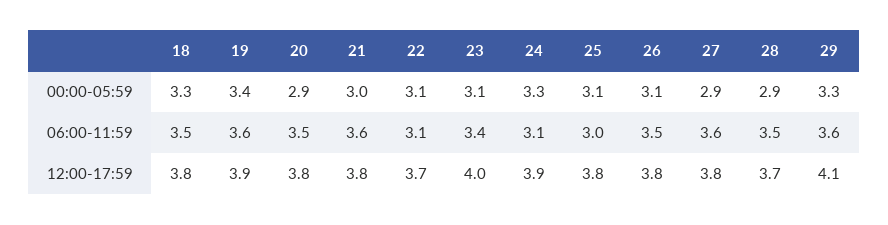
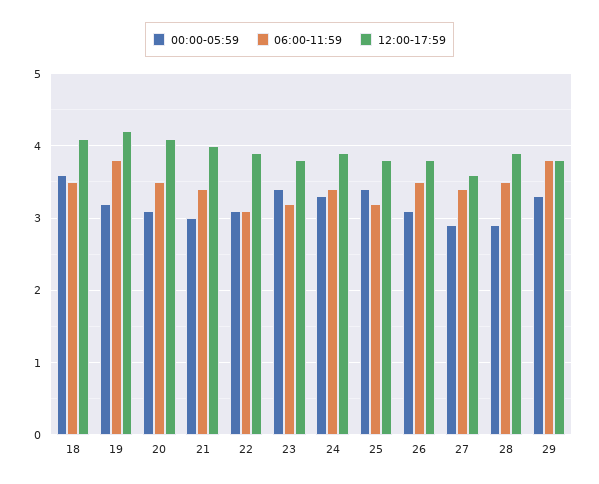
  {
    "00:00-05:59": {
-     "18": 3.3,
+     "18": 3.6,
-     "19": 3.4,
+     "19": 3.2,
-     "20": 2.9,
+     "20": 3.1,
      "21": 3,
      "22": 3.1,
-     "23": 3.1,
+     "23": 3.4,
      "24": 3.3,
-     "25": 3.1,
+     "25": 3.4,
      "26": 3.1,
      "27": 2.9,
      "28": 2.9,
      "29": 3.3
    },
    "06:00-11:59": {
      "18": 3.5,
-     "19": 3.6,
+     "19": 3.8,
      "20": 3.5,
-     "21": 3.6,
+     "21": 3.4,
      "22": 3.1,
-     "23": 3.4,
+     "23": 3.2,
-     "24": 3.1,
+     "24": 3.4,
-     "25": 3,
+     "25": 3.2,
      "26": 3.5,
-     "27": 3.6,
+     "27": 3.4,
      "28": 3.5,
-     "29": 3.6
+     "29": 3.8
    },
    "12:00-17:59": {
-     "18": 3.8,
+     "18": 4.1,
-     "19": 3.9,
+     "19": 4.2,
-     "20": 3.8,
+     "20": 4.1,
-     "21": 3.8,
+     "21": 4,
-     "22": 3.7,
+     "22": 3.9,
-     "23": 4,
+     "23": 3.8,
      "24": 3.9,
      "25": 3.8,
      "26": 3.8,
-     "27": 3.8,
+     "27": 3.6,
-     "28": 3.7,
+     "28": 3.9,
-     "29": 4.1
+     "29": 3.8
    }
  }

